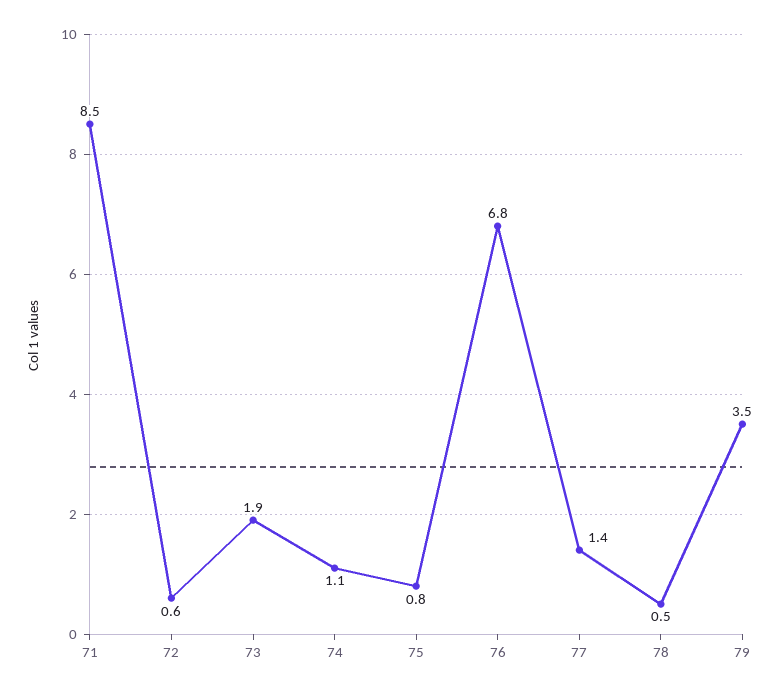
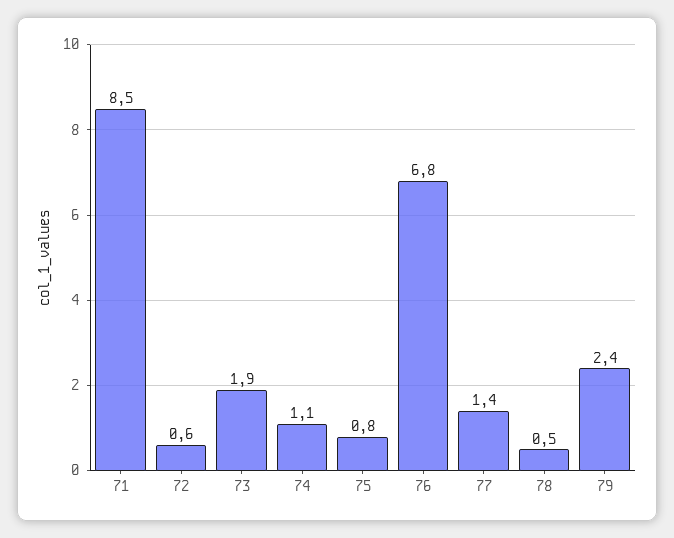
  {
    "71": 8.5,
    "72": 0.6,
    "73": 1.9,
    "74": 1.1,
    "75": 0.8,
    "76": 6.8,
    "77": 1.4,
    "78": 0.5,
-   "79": 3.5
+   "79": 2.4
  }

